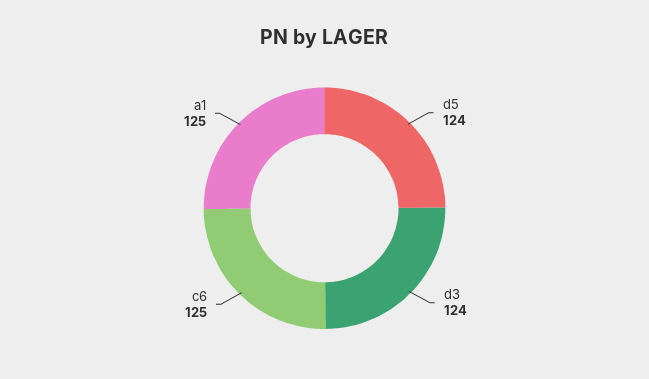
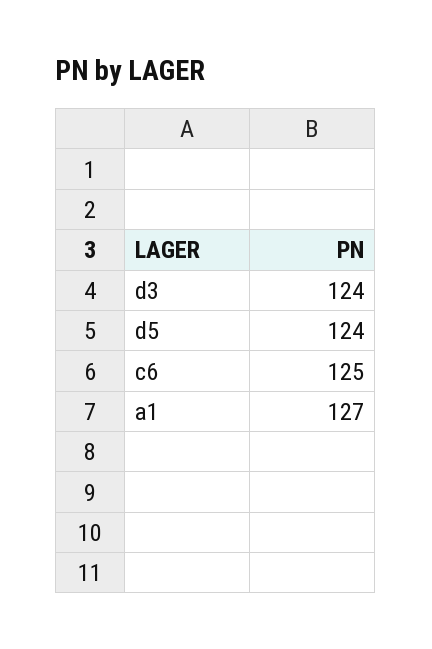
  {
    "d5": 124,
    "d3": 124,
    "c6": 125,
-   "a1": 125
+   "a1": 127
  }

